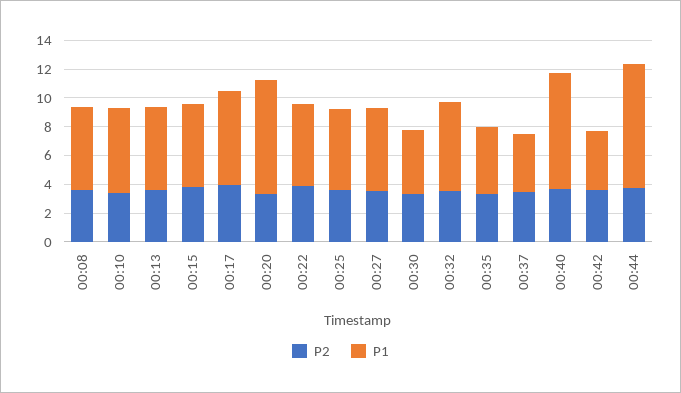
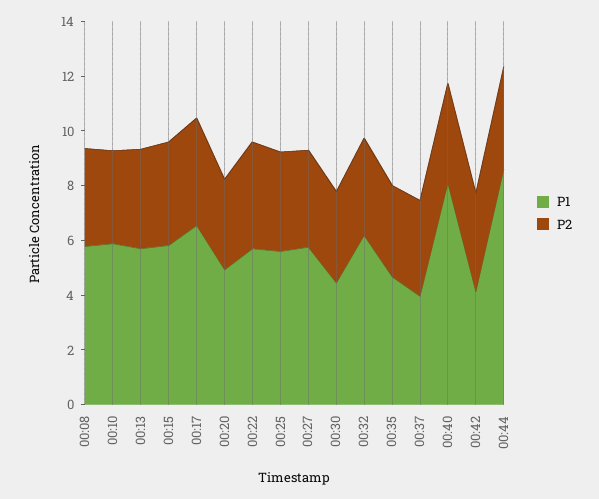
  {
    "P2": {
      "00:08": 3.5,
      "00:10": 3.5,
      "00:13": 3.5,
      "00:15": 4,
      "00:17": 4,
      "00:20": 3.5,
      "00:22": 4,
      "00:25": 3.5,
      "00:27": 3.5,
      "00:30": 3.5,
      "00:32": 3.5,
      "00:35": 3.5,
      "00:37": 3.5,
      "00:40": 3.5,
      "00:42": 3.5,
      "00:44": 4
    },
    "P1": {
      "00:08": 6,
      "00:10": 6,
      "00:13": 5.5,
      "00:15": 6,
      "00:17": 6.5,
-     "00:20": 8,
+     "00:20": 5,
      "00:22": 5.5,
      "00:25": 5.5,
      "00:27": 6,
      "00:30": 4.5,
      "00:32": 6,
      "00:35": 4.5,
      "00:37": 4,
      "00:40": 8,
      "00:42": 4,
      "00:44": 8.5
    }
  }

